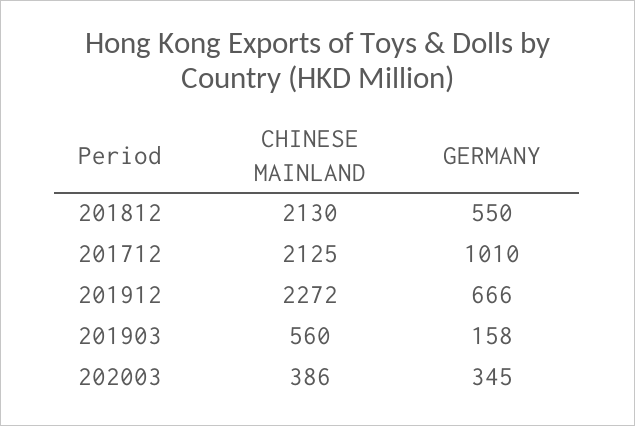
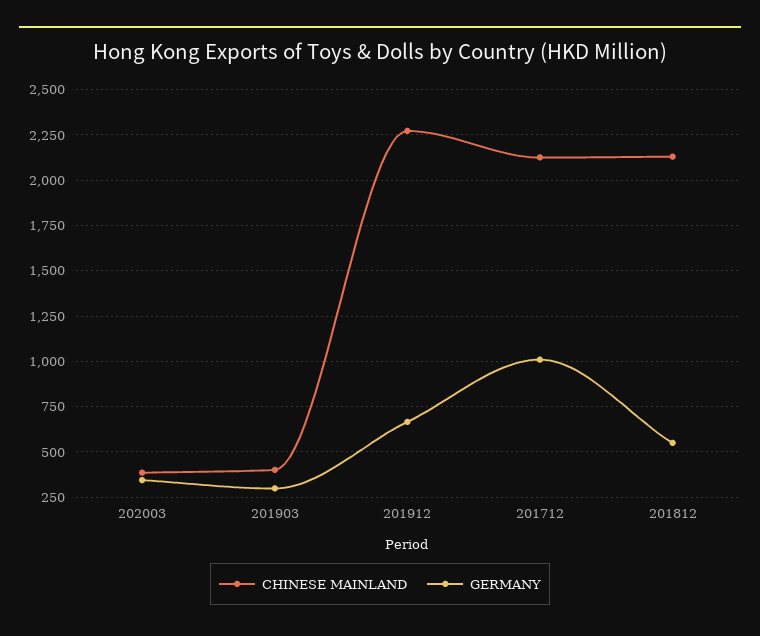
  {
    "CHINESE MAINLAND": {
      "201812": 2130,
      "201712": 2125,
      "201912": 2272,
-     "201903": 560,
+     "201903": 400,
      "202003": 386
    },
    "GERMANY": {
      "201812": 550,
      "201712": 1010,
      "201912": 666,
-     "201903": 158,
+     "201903": 300,
      "202003": 345
    }
  }

